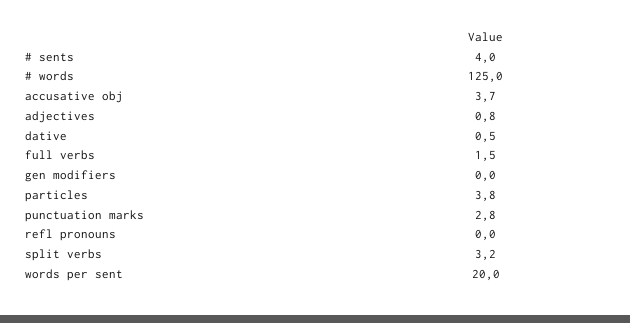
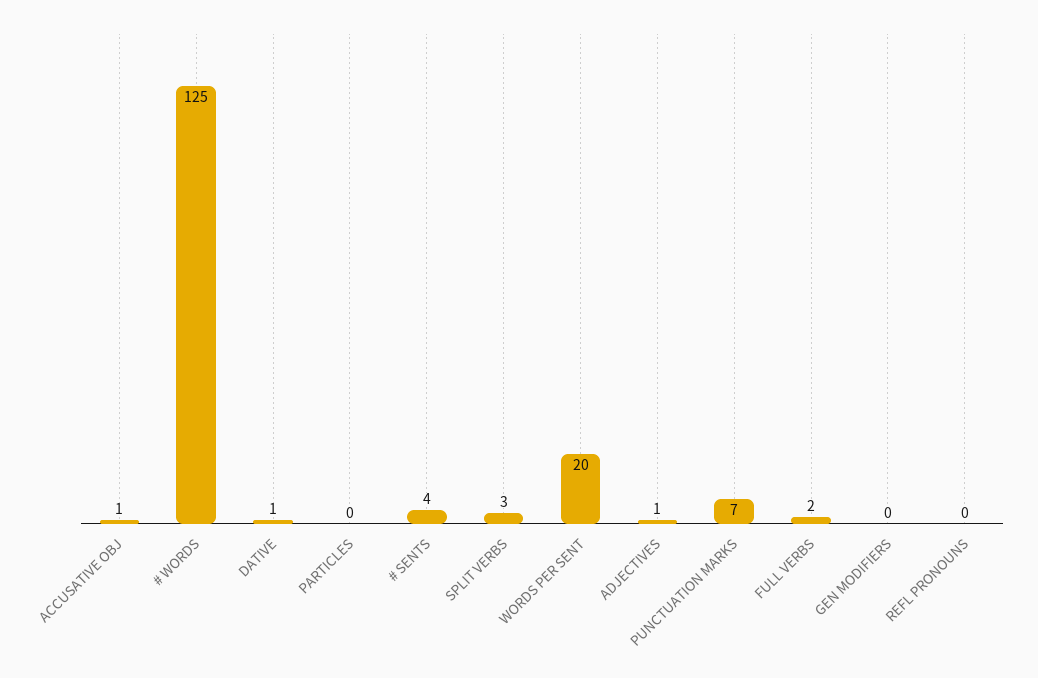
  {
    "# sents": 4,
    "# words": 125,
-   "accusative obj": 3.7,
+   "accusative obj": 1,
    "adjectives": 0.8,
    "dative": 0.5,
    "full verbs": 1.5,
    "gen modifiers": 0,
-   "particles": 3.8,
+   "particles": 0,
-   "punctuation marks": 2.8,
+   "punctuation marks": 7,
    "refl pronouns": 0,
    "split verbs": 3.2,
    "words per sent": 20
  }

